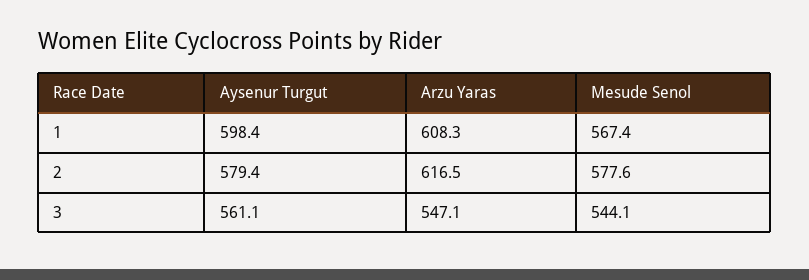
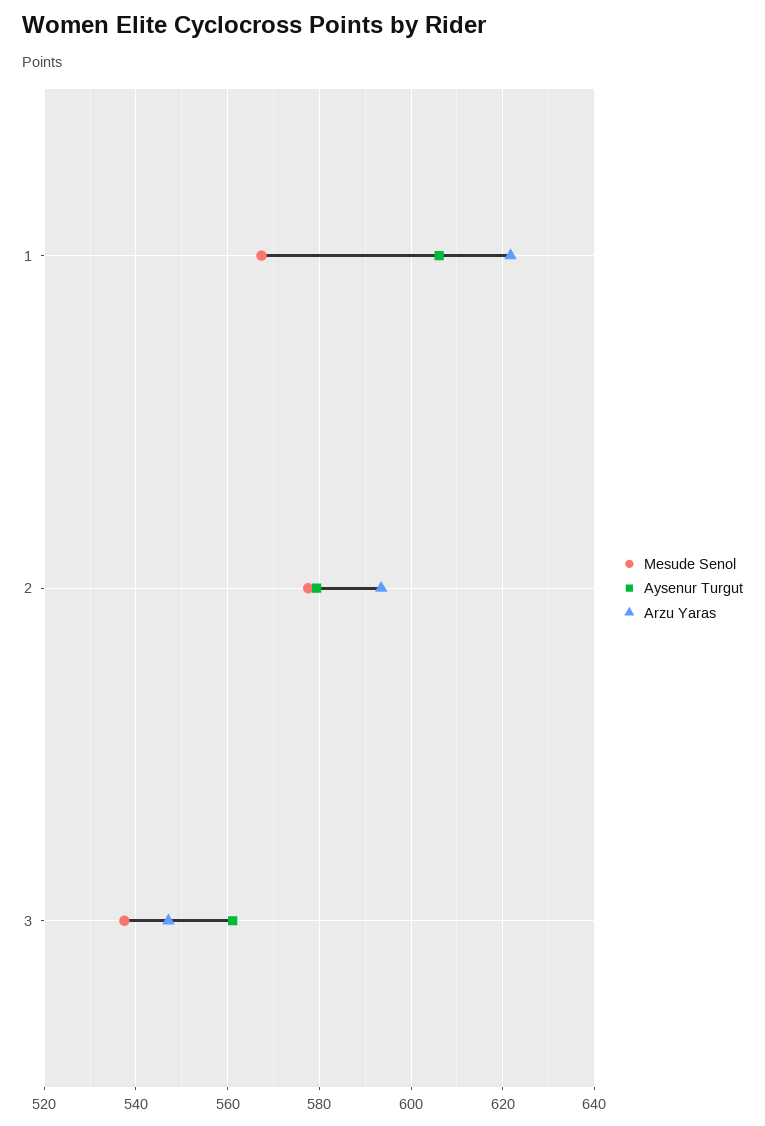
  {
    "Aysenur Turgut": {
-     "1": 598.4,
+     "1": 606,
      "2": 579.4,
      "3": 561.1
    },
    "Arzu Yaras": {
-     "1": 608.3,
+     "1": 622,
-     "2": 616.5,
+     "2": 594,
      "3": 547.1
    },
    "Mesude Senol": {
      "1": 567.4,
      "2": 577.6,
-     "3": 544.1
+     "3": 538
    }
  }

